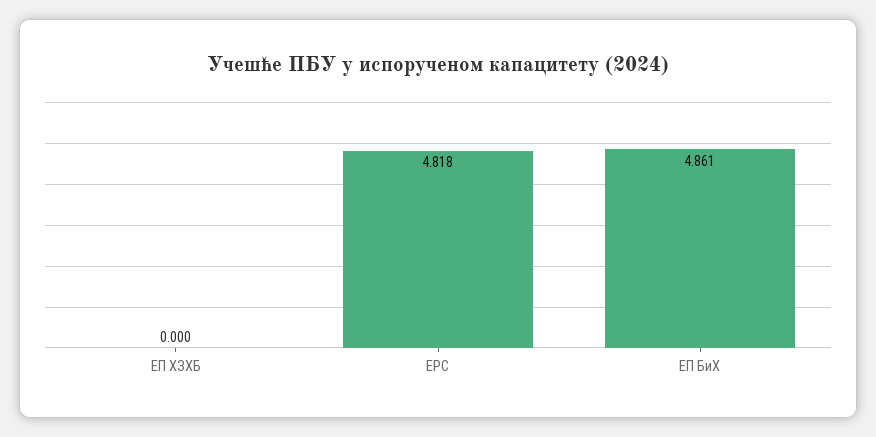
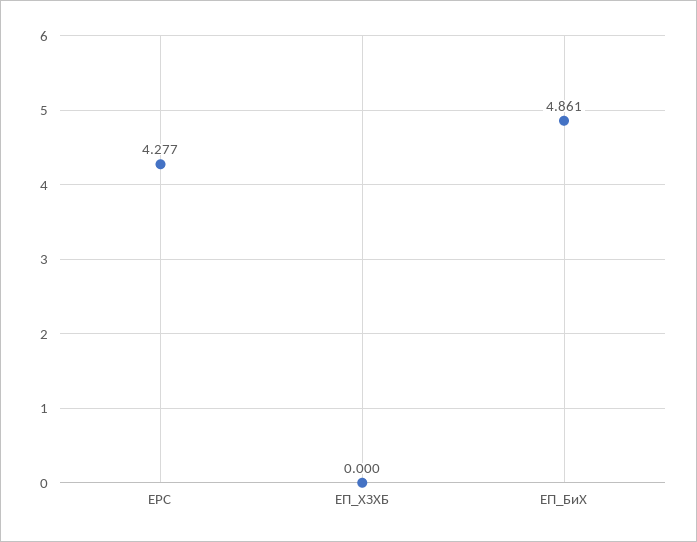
  {
    "ЕП ХЗХБ": 0,
-   "ЕРС": 4.818,
+   "ЕРС": 4.277,
    "ЕП БиХ": 4.861
  }

